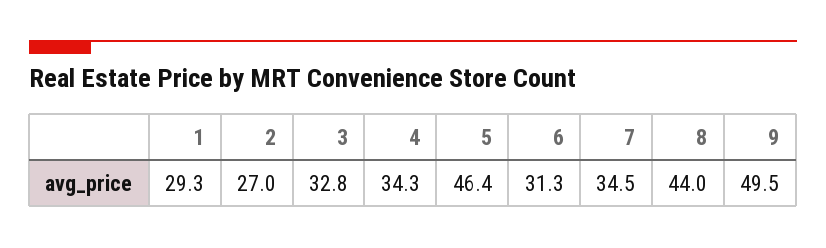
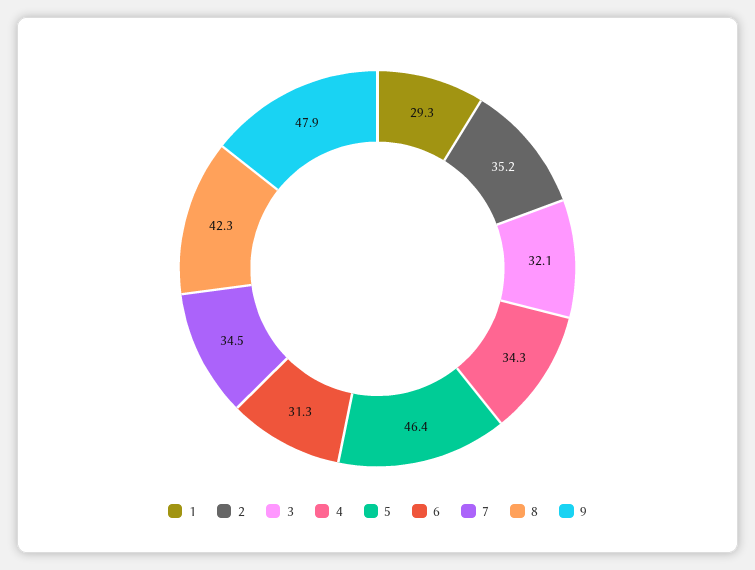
  {
    "1": 29.3,
-   "2": 27,
+   "2": 35.2,
-   "3": 32.8,
+   "3": 32.1,
    "4": 34.3,
    "5": 46.4,
    "6": 31.3,
    "7": 34.5,
-   "8": 44,
+   "8": 42.3,
-   "9": 49.5
+   "9": 47.9
  }

